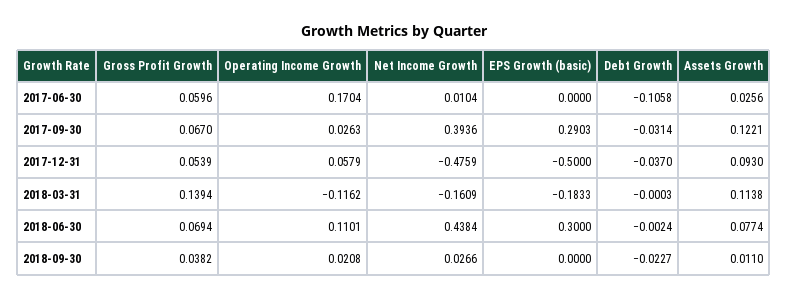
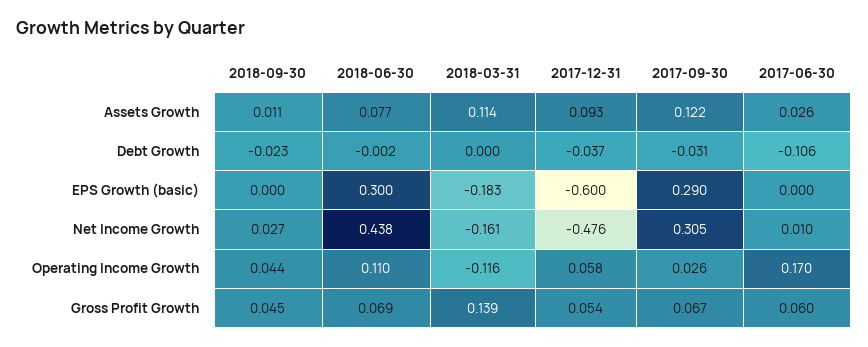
  {
    "Gross Profit Growth": {
      "2017-06-30": 0.0596,
      "2017-09-30": 0.067,
      "2017-12-31": 0.0539,
      "2018-03-31": 0.1394,
      "2018-06-30": 0.0694,
-     "2018-09-30": 0.0382
+     "2018-09-30": 0.045
    },
    "Operating Income Growth": {
      "2017-06-30": 0.1704,
      "2017-09-30": 0.0263,
      "2017-12-31": 0.0579,
      "2018-03-31": -0.1162,
      "2018-06-30": 0.1101,
-     "2018-09-30": 0.0208
+     "2018-09-30": 0.044
    },
    "Net Income Growth": {
      "2017-06-30": 0.0104,
-     "2017-09-30": 0.3936,
+     "2017-09-30": 0.305,
      "2017-12-31": -0.4759,
      "2018-03-31": -0.1609,
      "2018-06-30": 0.4384,
      "2018-09-30": 0.0266
    },
    "EPS Growth (basic)": {
      "2017-06-30": 0,
      "2017-09-30": 0.2903,
-     "2017-12-31": -0.5,
+     "2017-12-31": -0.6,
      "2018-03-31": -0.1833,
      "2018-06-30": 0.3,
      "2018-09-30": 0
    },
    "Debt Growth": {
      "2017-06-30": -0.1058,
      "2017-09-30": -0.0314,
      "2017-12-31": -0.037,
      "2018-03-31": -0.0003,
      "2018-06-30": -0.0024,
      "2018-09-30": -0.0227
    },
    "Assets Growth": {
      "2017-06-30": 0.0256,
      "2017-09-30": 0.1221,
      "2017-12-31": 0.093,
      "2018-03-31": 0.1138,
      "2018-06-30": 0.0774,
      "2018-09-30": 0.011
    }
  }

